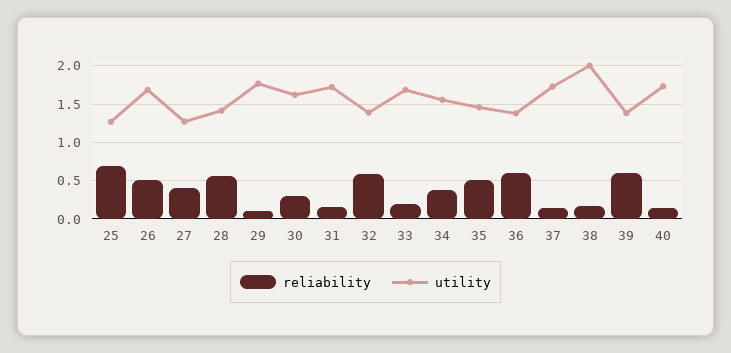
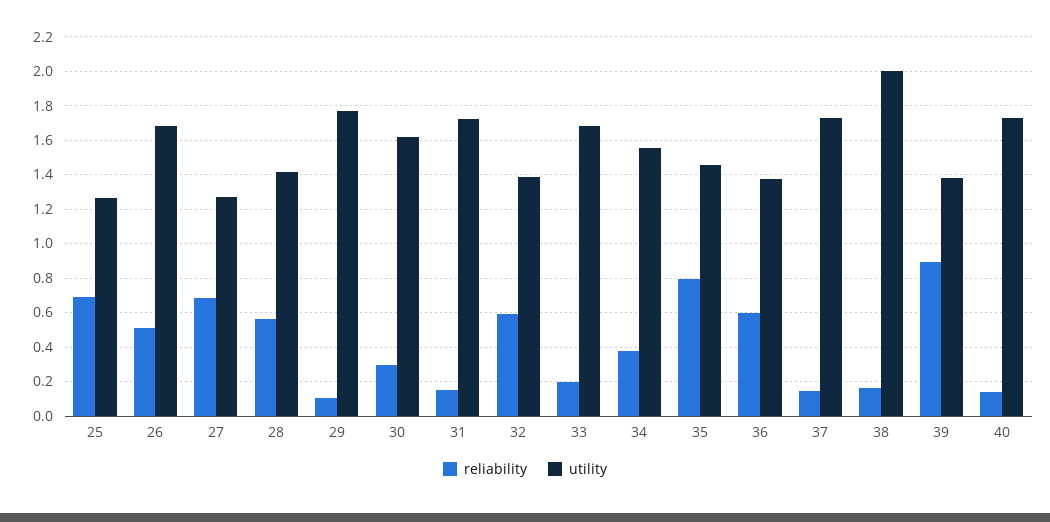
  {
    "reliability": {
      "25": 0.7,
      "26": 0.5,
-     "27": 0.4,
+     "27": 0.7,
      "28": 0.55,
      "29": 0.1,
      "30": 0.3,
      "31": 0.15,
      "32": 0.6,
      "33": 0.2,
      "34": 0.4,
-     "35": 0.5,
+     "35": 0.8,
      "36": 0.6,
      "37": 0.15,
      "38": 0.15,
-     "39": 0.6,
+     "39": 0.9,
      "40": 0.15
    },
    "utility": {
      "25": 1.25,
      "26": 1.7,
      "27": 1.25,
      "28": 1.4,
      "29": 1.75,
      "30": 1.6,
      "31": 1.7,
      "32": 1.4,
      "33": 1.7,
      "34": 1.55,
      "35": 1.45,
      "36": 1.4,
      "37": 1.75,
      "38": 2,
      "39": 1.4,
      "40": 1.75
    }
  }

